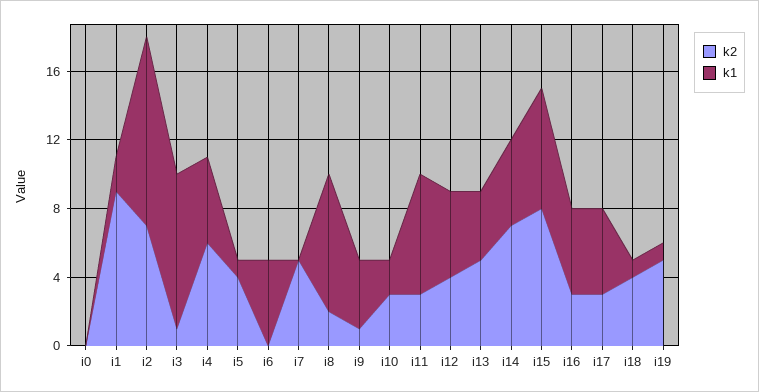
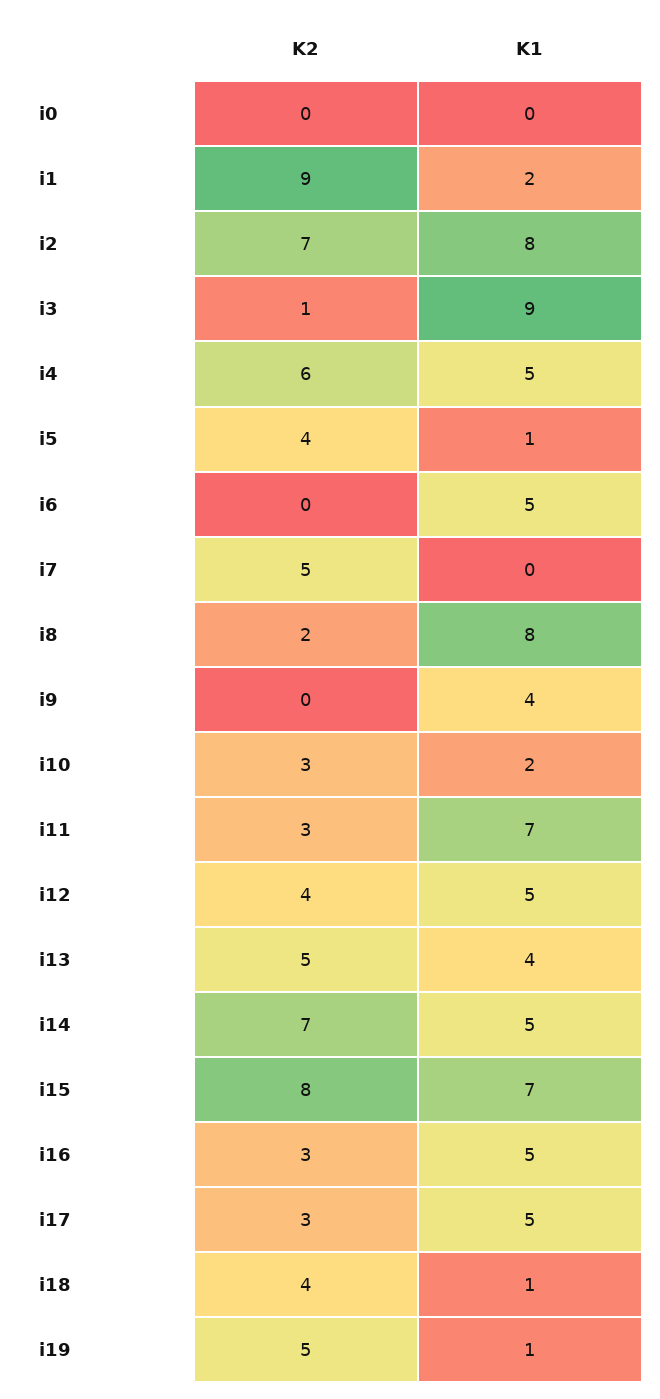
  {
    "k2": {
      "i0": 0,
      "i1": 9,
      "i2": 7,
      "i3": 1,
      "i4": 6,
      "i5": 4,
      "i6": 0,
      "i7": 5,
      "i8": 2,
-     "i9": 1,
+     "i9": 0,
      "i10": 3,
      "i11": 3,
      "i12": 4,
      "i13": 5,
      "i14": 7,
      "i15": 8,
      "i16": 3,
      "i17": 3,
      "i18": 4,
      "i19": 5
    },
    "k1": {
      "i0": 0,
      "i1": 2,
-     "i2": 11,
+     "i2": 8,
      "i3": 9,
      "i4": 5,
      "i5": 1,
      "i6": 5,
      "i7": 0,
      "i8": 8,
      "i9": 4,
      "i10": 2,
      "i11": 7,
      "i12": 5,
      "i13": 4,
      "i14": 5,
      "i15": 7,
      "i16": 5,
      "i17": 5,
      "i18": 1,
      "i19": 1
    }
  }

